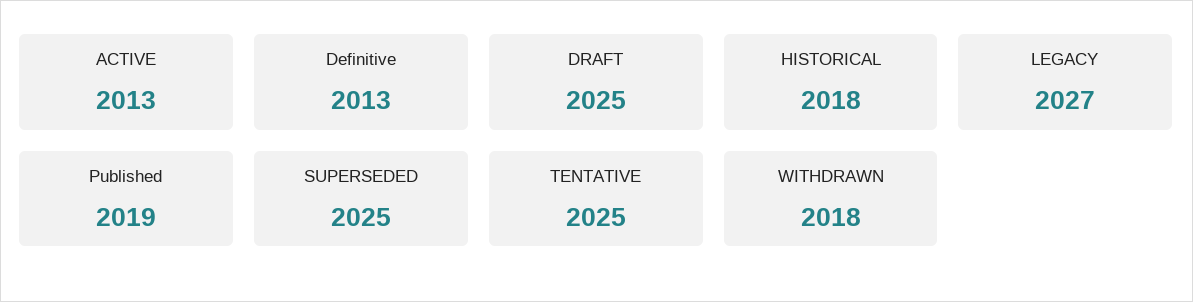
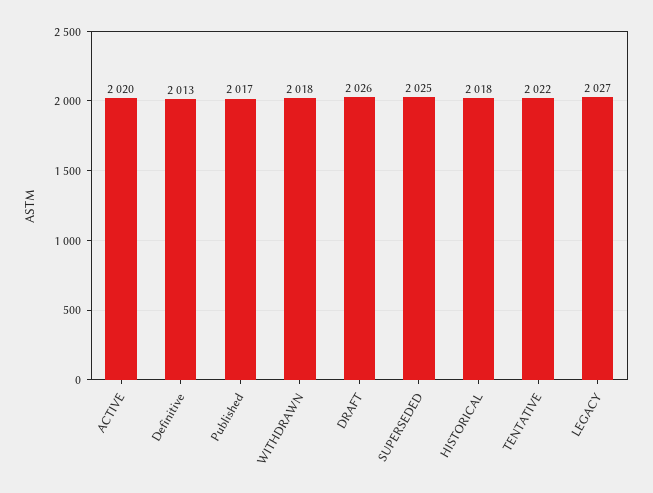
  {
-   "ACTIVE": 2013,
+   "ACTIVE": 2020,
    "Definitive": 2013,
-   "DRAFT": 2025,
+   "DRAFT": 2026,
    "HISTORICAL": 2018,
    "LEGACY": 2027,
-   "Published": 2019,
+   "Published": 2017,
    "SUPERSEDED": 2025,
-   "TENTATIVE": 2025,
+   "TENTATIVE": 2022,
    "WITHDRAWN": 2018
  }

